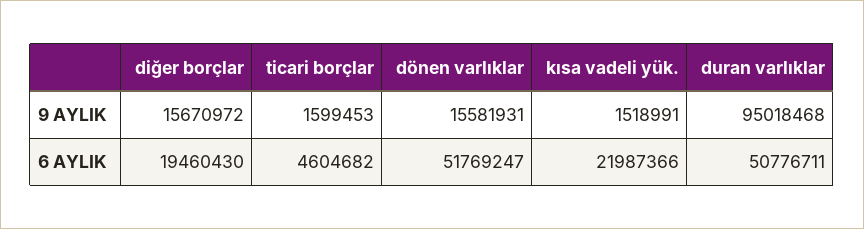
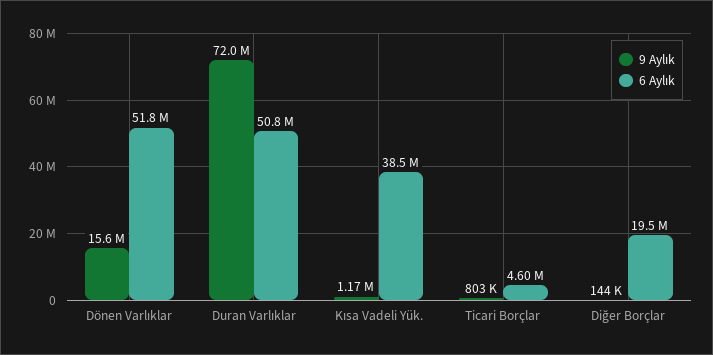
  {
    "9 AYLIK": {
-     "diğer borçlar": 15670972,
+     "diğer borçlar": 144000,
-     "ticari borçlar": 1599453,
+     "ticari borçlar": 803000,
      "dönen varlıklar": 15581931,
-     "kısa vadeli yük.": 1518991,
+     "kısa vadeli yük.": 1170000,
-     "duran varlıklar": 95018468
+     "duran varlıklar": 72000000
    },
    "6 AYLIK": {
      "diğer borçlar": 19460430,
      "ticari borçlar": 4604682,
      "dönen varlıklar": 51769247,
-     "kısa vadeli yük.": 21987366,
+     "kısa vadeli yük.": 38500000,
      "duran varlıklar": 50776711
    }
  }

